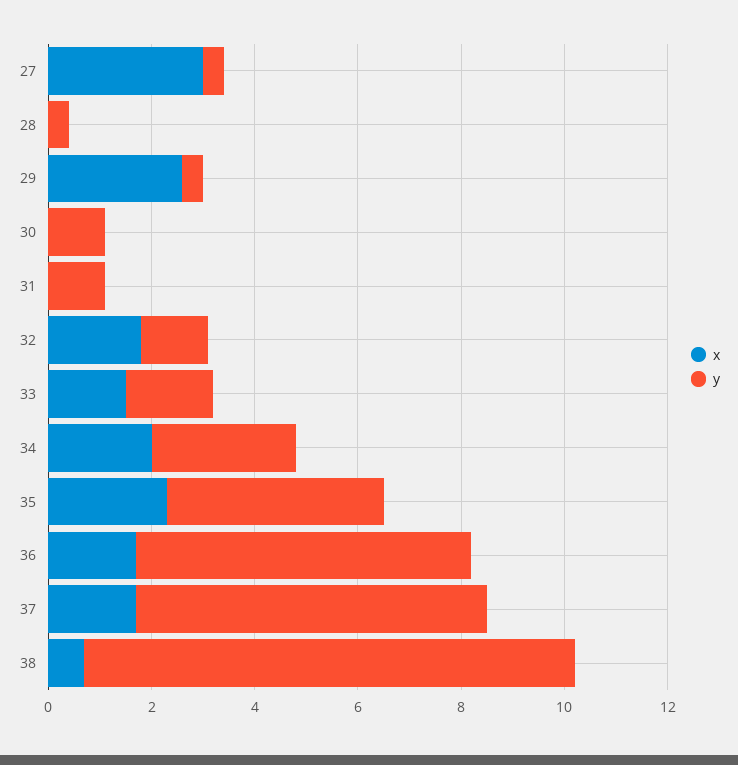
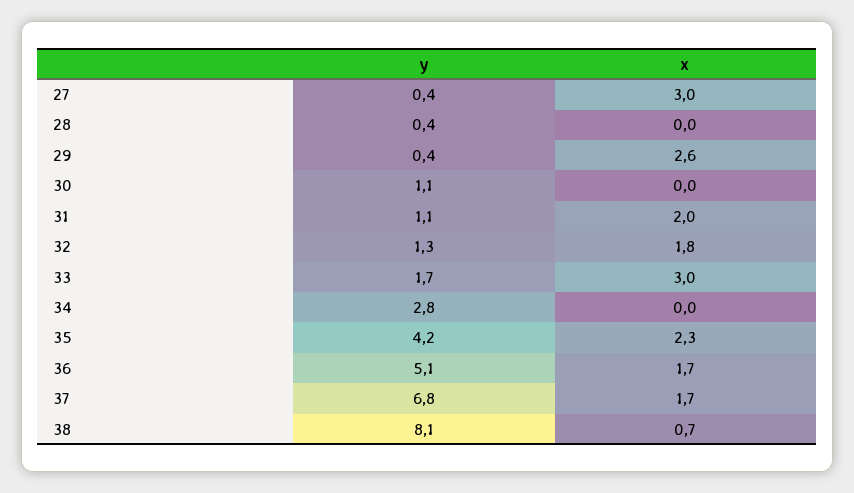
  {
    "x": {
      "27": 3,
      "28": 0,
      "29": 2.6,
      "30": 0,
-     "31": 0,
+     "31": 2,
      "32": 1.8,
-     "33": 1.5,
+     "33": 3,
-     "34": 2,
+     "34": 0,
      "35": 2.3,
      "36": 1.7,
      "37": 1.7,
      "38": 0.7
    },
    "y": {
      "27": 0.4,
      "28": 0.4,
      "29": 0.4,
      "30": 1.1,
      "31": 1.1,
      "32": 1.3,
      "33": 1.7,
      "34": 2.8,
      "35": 4.2,
-     "36": 6.5,
+     "36": 5.1,
      "37": 6.8,
-     "38": 9.5
+     "38": 8.1
    }
  }

